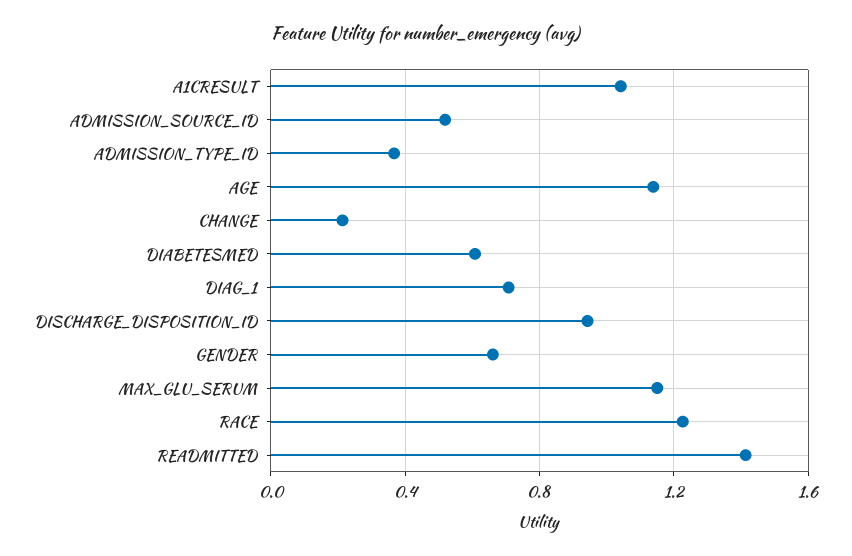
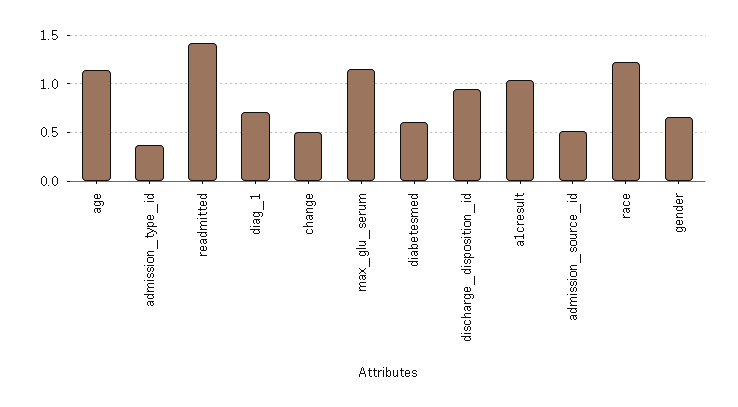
  {
    "A1CRESULT": 1.05,
    "ADMISSION_SOURCE_ID": 0.5,
    "ADMISSION_TYPE_ID": 0.35,
    "AGE": 1.15,
-   "CHANGE": 0.2,
+   "CHANGE": 0.5,
    "DIABETESMED": 0.6,
    "DIAG_1": 0.7,
    "DISCHARGE_DISPOSITION_ID": 0.95,
    "GENDER": 0.65,
    "MAX_GLU_SERUM": 1.15,
    "RACE": 1.25,
    "READMITTED": 1.4
  }

